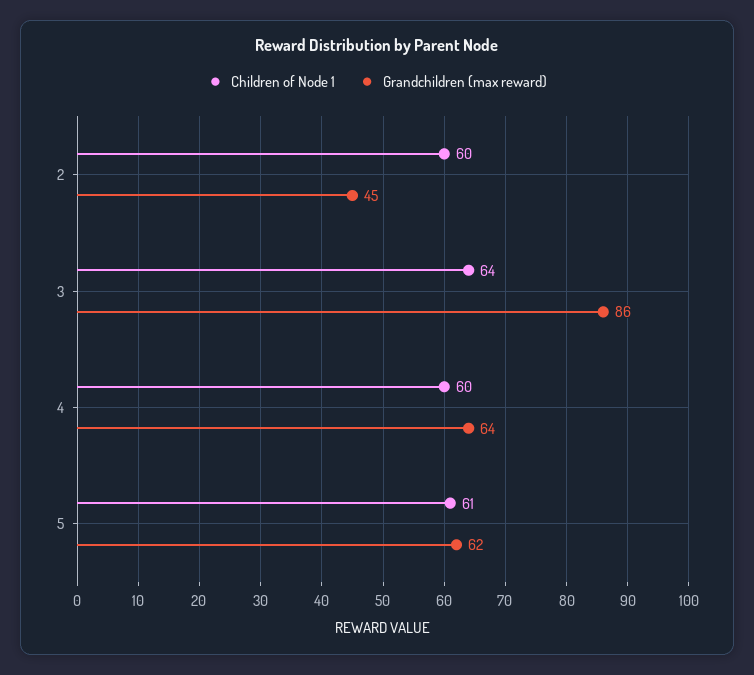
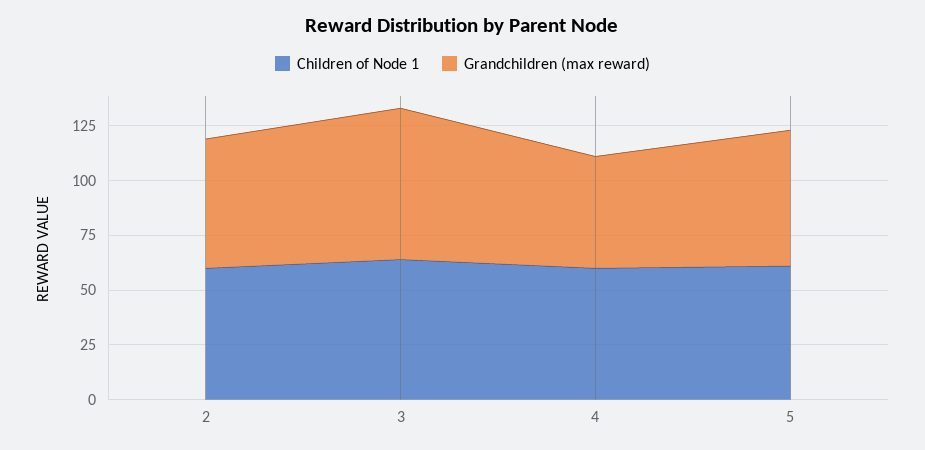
  {
    "Children of Node 1": {
      "2": 60,
      "3": 64,
      "4": 60,
      "5": 61
    },
    "Grandchildren (max reward)": {
-     "2": 45,
+     "2": 60,
-     "3": 86,
+     "3": 70,
-     "4": 64,
+     "4": 50,
      "5": 62
    }
  }

